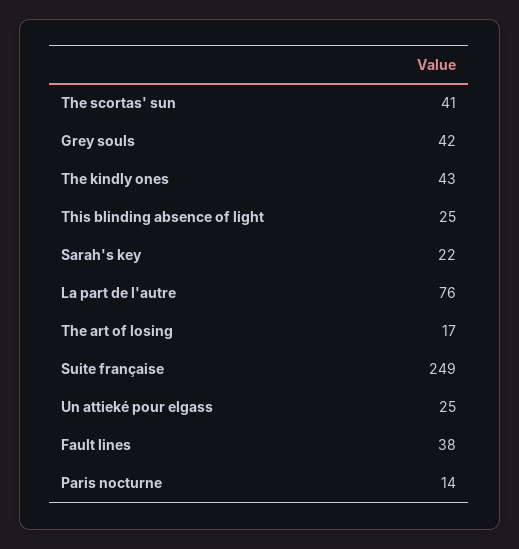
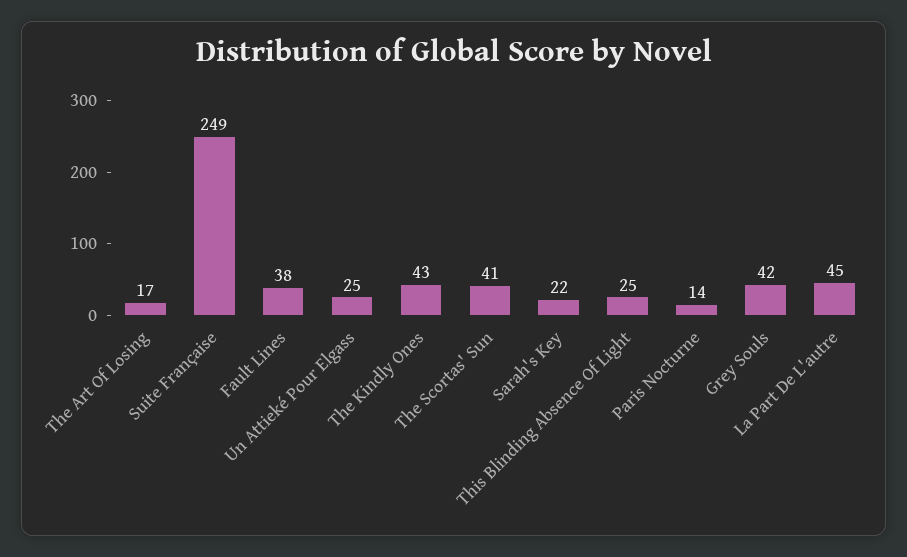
  {
    "The scortas' sun": 41,
    "Grey souls": 42,
    "The kindly ones": 43,
    "This blinding absence of light": 25,
    "Sarah's key": 22,
-   "La part de l'autre": 76,
+   "La part de l'autre": 45,
    "The art of losing": 17,
    "Suite française": 249,
    "Un attieké pour elgass": 25,
    "Fault lines": 38,
    "Paris nocturne": 14
  }

